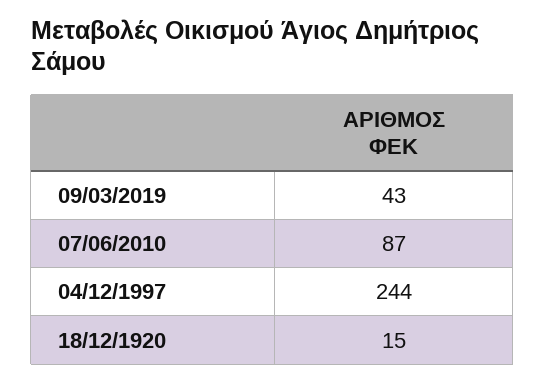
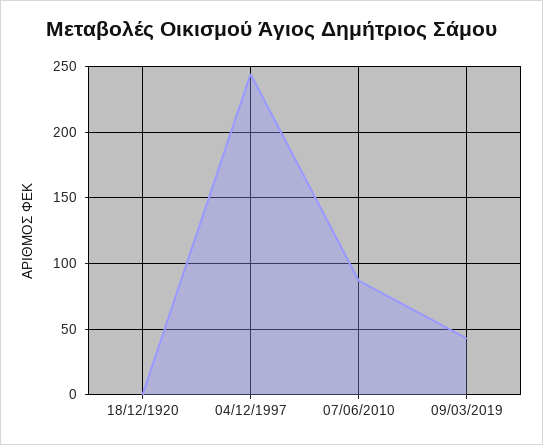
  {
    "09/03/2019": 43,
    "07/06/2010": 87,
    "04/12/1997": 244,
-   "18/12/1920": 15
+   "18/12/1920": 0
  }

